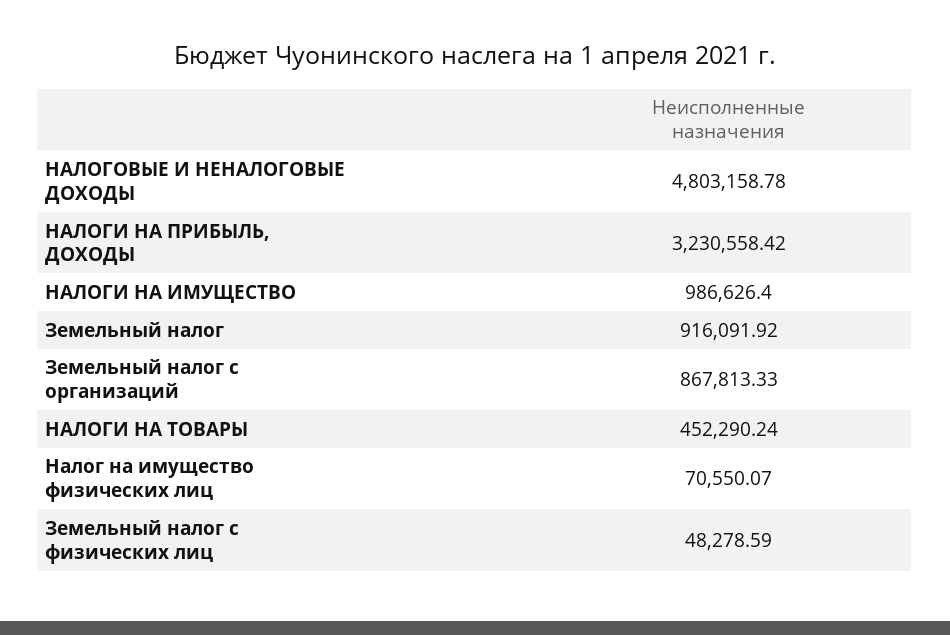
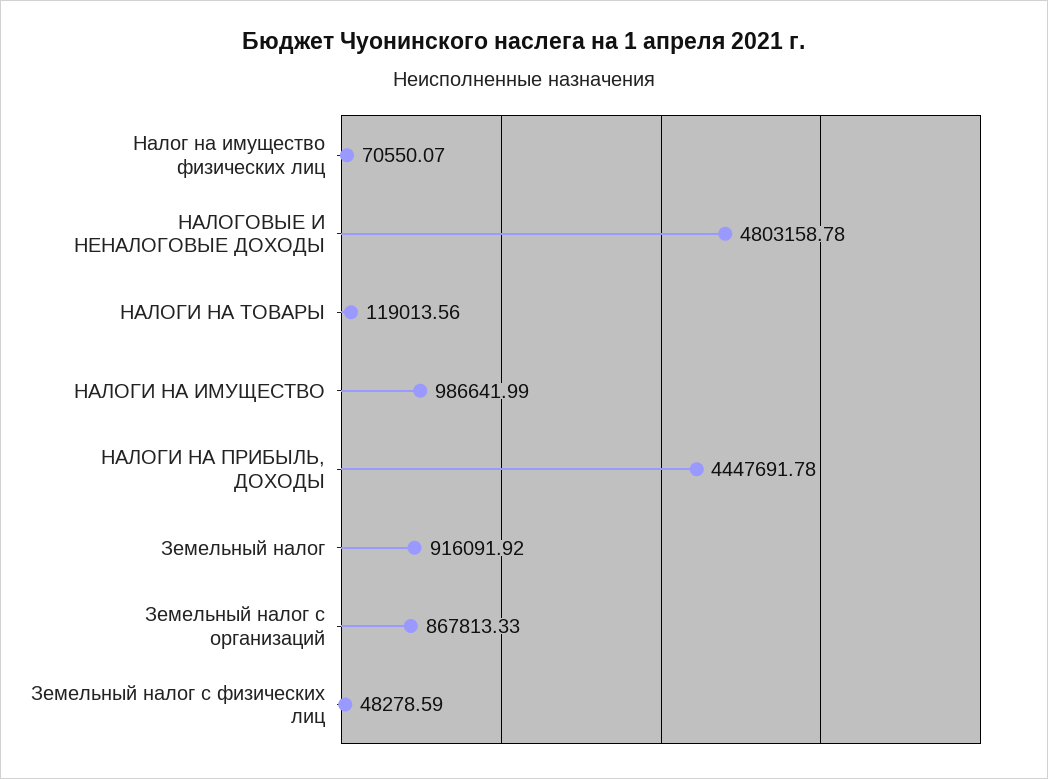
  {
    "НАЛОГОВЫЕ И НЕНАЛОГОВЫЕ ДОХОДЫ": 4803158.78,
-   "НАЛОГИ НА ПРИБЫЛЬ, ДОХОДЫ": 3230558.42,
+   "НАЛОГИ НА ПРИБЫЛЬ, ДОХОДЫ": 4447691.78,
-   "НАЛОГИ НА ИМУЩЕСТВО": 986626.4,
+   "НАЛОГИ НА ИМУЩЕСТВО": 986641.99,
    "Земельный налог": 916091.92,
    "Земельный налог с организаций": 867813.33,
-   "НАЛОГИ НА ТОВАРЫ": 452290.24,
+   "НАЛОГИ НА ТОВАРЫ": 119013.56,
    "Налог на имущество физических лиц": 70550.07,
    "Земельный налог с физических лиц": 48278.59
  }

